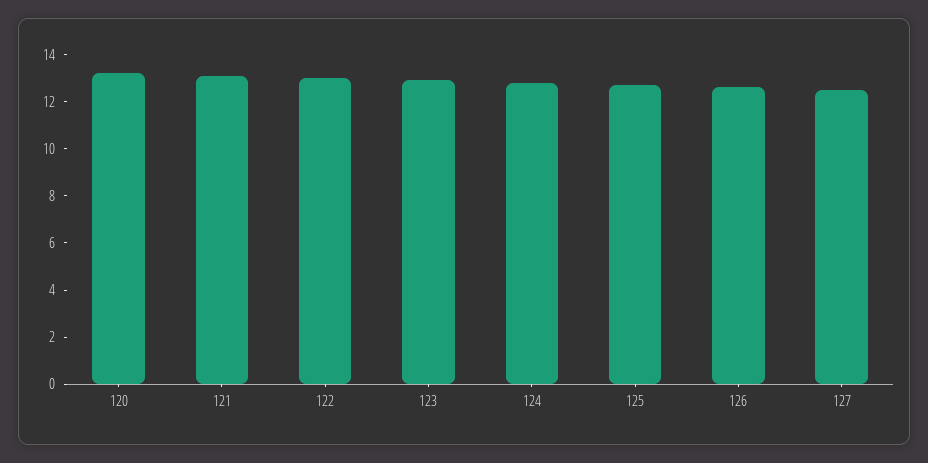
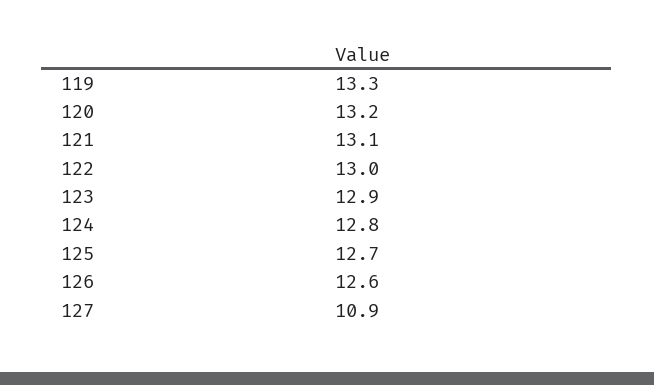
  {
    "120": 13.2,
    "121": 13.1,
    "122": 13,
    "123": 12.9,
    "124": 12.8,
    "125": 12.7,
    "126": 12.6,
-   "127": 12.5
+   "127": 10.9,
+   "119": 13.3
  }

